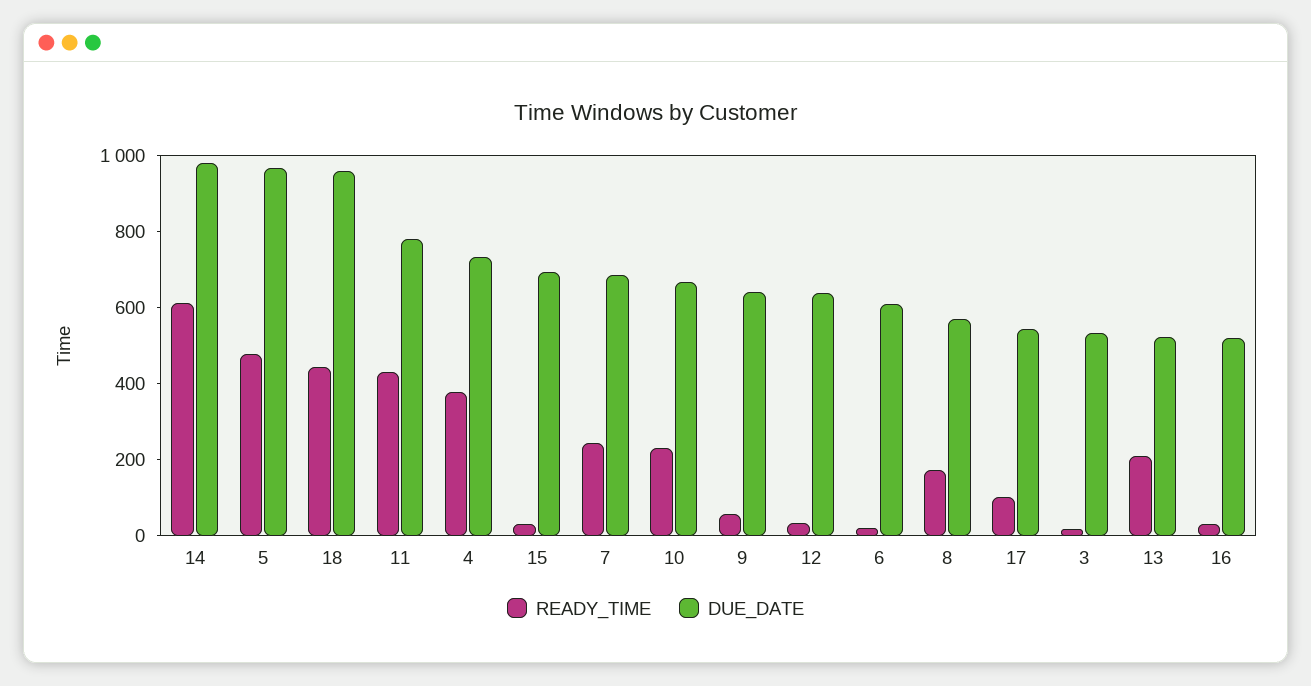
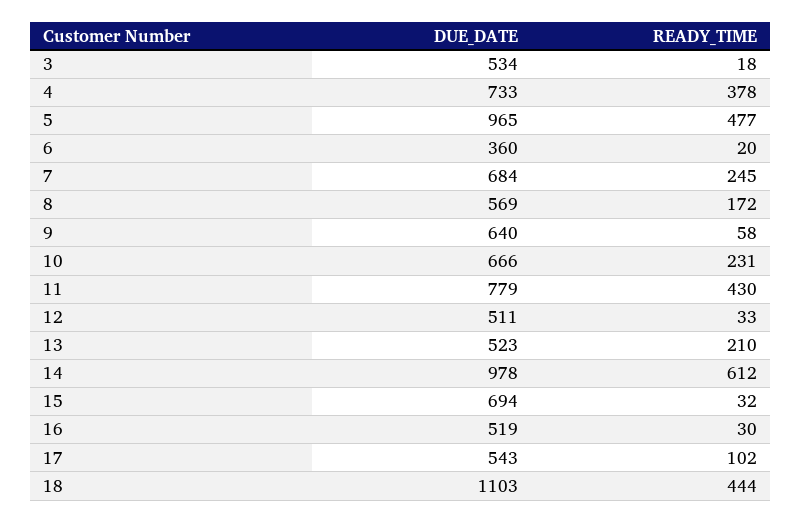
  {
    "READY_TIME": {
      "14": 612,
      "5": 477,
      "18": 444,
      "11": 430,
      "4": 378,
      "15": 32,
      "7": 245,
      "10": 231,
      "9": 58,
      "12": 33,
      "6": 20,
      "8": 172,
      "17": 102,
      "3": 18,
      "13": 210,
      "16": 30
    },
    "DUE_DATE": {
      "14": 978,
      "5": 965,
-     "18": 950,
+     "18": 1103,
      "11": 779,
      "4": 733,
      "15": 694,
      "7": 684,
      "10": 666,
      "9": 640,
-     "12": 650,
+     "12": 511,
-     "6": 600,
+     "6": 360,
      "8": 569,
      "17": 543,
      "3": 534,
      "13": 523,
      "16": 519
    }
  }

